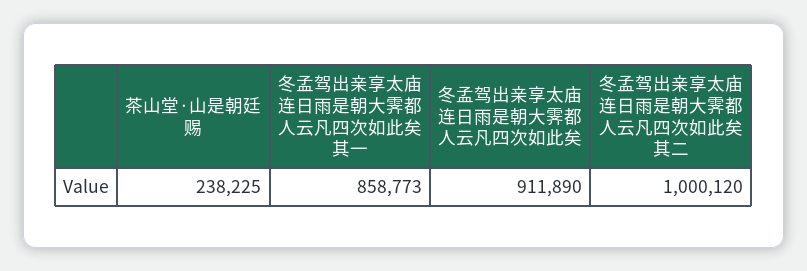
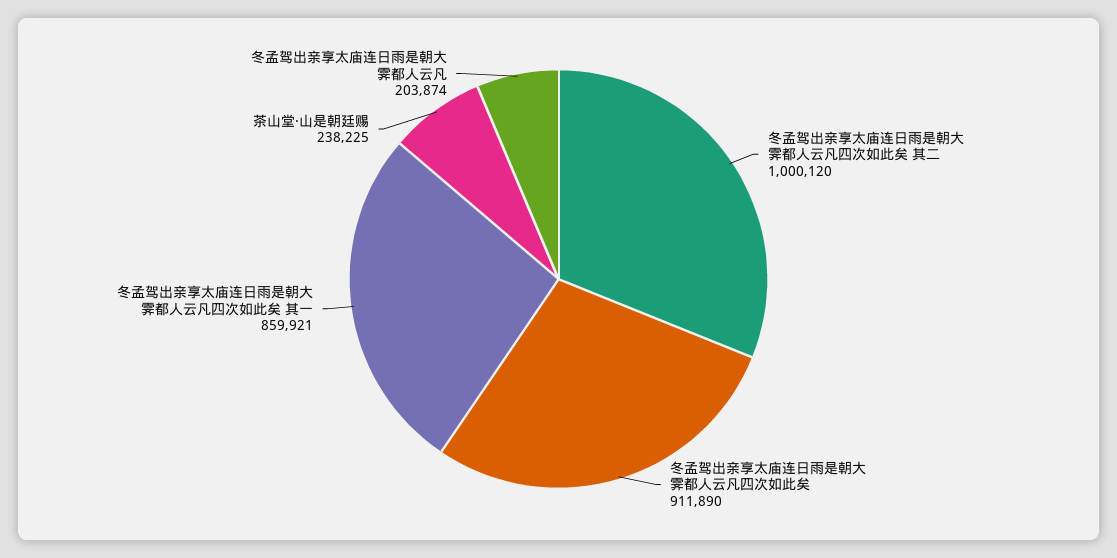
  {
    "茶山堂·山是朝廷赐": 238225,
-   "冬孟驾出亲享太庙连日雨是朝大霁都人云凡四次如此矣 其一": 858773,
+   "冬孟驾出亲享太庙连日雨是朝大霁都人云凡四次如此矣 其一": 859921,
    "冬孟驾出亲享太庙连日雨是朝大霁都人云凡四次如此矣": 911890,
-   "冬孟驾出亲享太庙连日雨是朝大霁都人云凡四次如此矣 其二": 1000120
+   "冬孟驾出亲享太庙连日雨是朝大霁都人云凡四次如此矣 其二": 1000120,
+   "冬孟驾出亲享太庙连日雨是朝大霁都人云凡": 203874
  }

